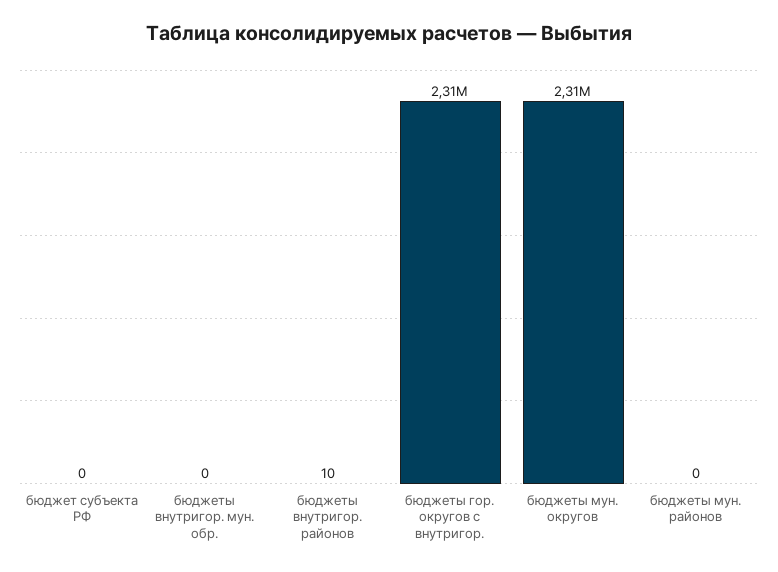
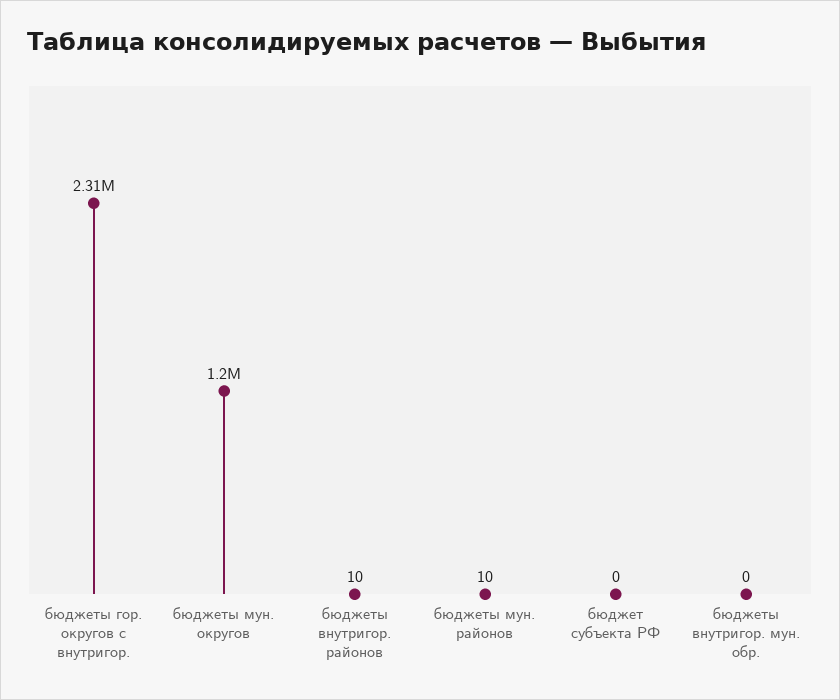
  {
    "бюджет субъекта РФ": 0,
    "бюджеты внутригор. мун. обр.": 0,
    "бюджеты внутригор. районов": 10,
    "бюджеты гор. округов с внутригор.": 2310000,
-   "бюджеты мун. округов": 2310000,
+   "бюджеты мун. округов": 1200000,
-   "бюджеты мун. районов": 0
+   "бюджеты мун. районов": 10
  }

